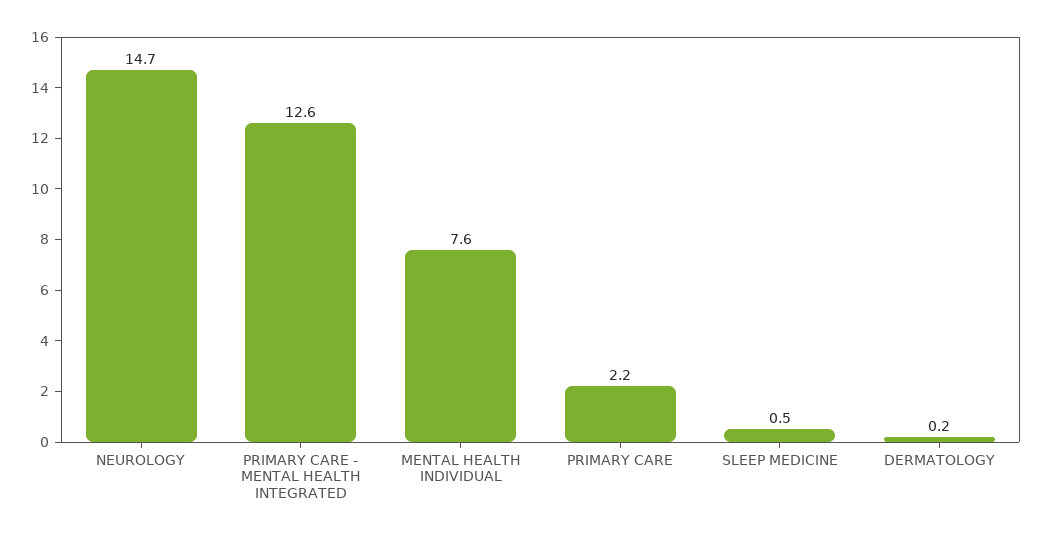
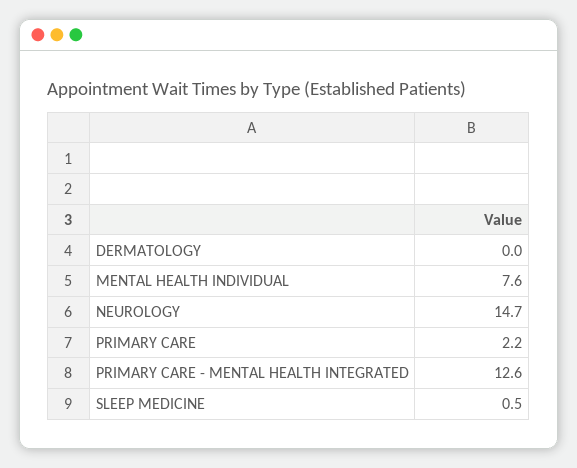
  {
    "NEUROLOGY": 14.7,
    "PRIMARY CARE - MENTAL HEALTH INTEGRATED": 12.6,
    "MENTAL HEALTH INDIVIDUAL": 7.6,
    "PRIMARY CARE": 2.2,
    "SLEEP MEDICINE": 0.5,
-   "DERMATOLOGY": 0.2
+   "DERMATOLOGY": 0
  }

